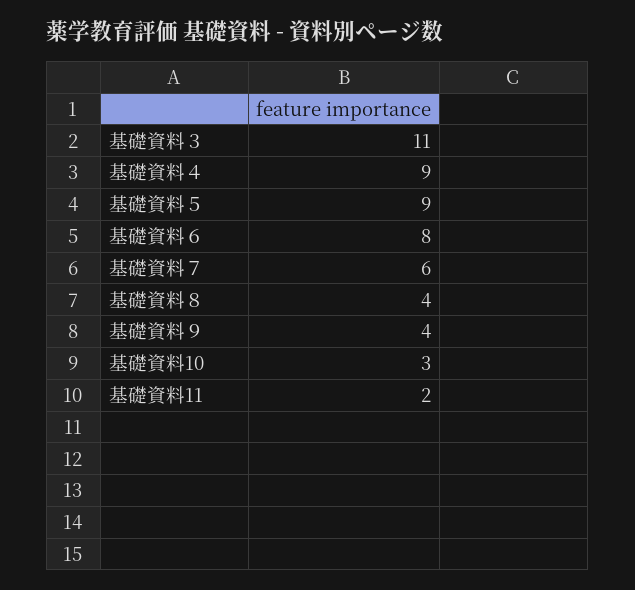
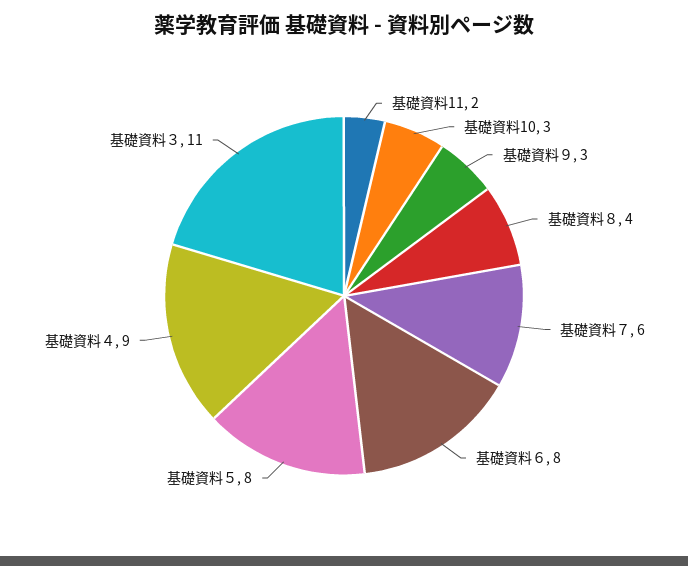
  {
    "基礎資料３": 11,
    "基礎資料４": 9,
-   "基礎資料５": 9,
+   "基礎資料５": 8,
    "基礎資料６": 8,
    "基礎資料７": 6,
    "基礎資料８": 4,
-   "基礎資料９": 4,
+   "基礎資料９": 3,
    "基礎資料10": 3,
    "基礎資料11": 2
  }

